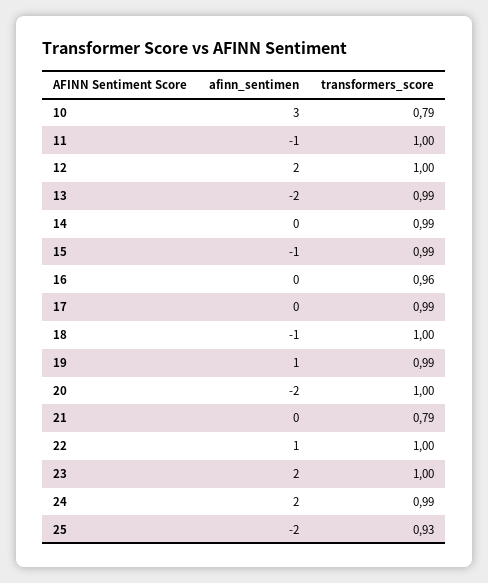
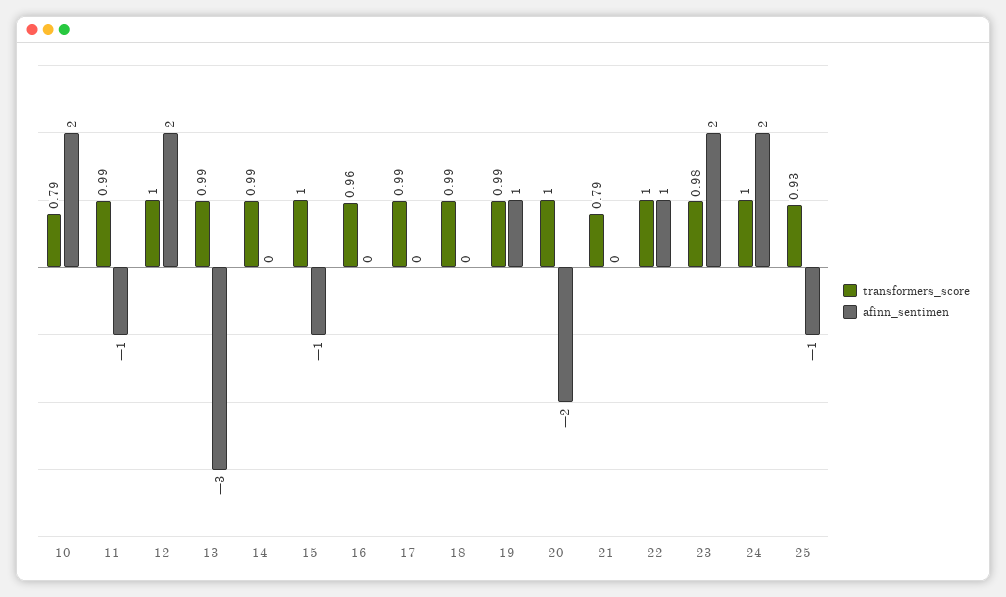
  {
    "afinn_sentimen": {
-     "10": 3,
+     "10": 2,
      "11": -1,
      "12": 2,
-     "13": -2,
+     "13": -3,
      "14": 0,
      "15": -1,
      "16": 0,
      "17": 0,
-     "18": -1,
+     "18": 0,
      "19": 1,
      "20": -2,
      "21": 0,
      "22": 1,
      "23": 2,
      "24": 2,
-     "25": -2
+     "25": -1
    },
    "transformers_score": {
      "10": 0.79,
-     "11": 1,
+     "11": 0.99,
      "12": 1,
      "13": 0.99,
      "14": 0.99,
-     "15": 0.99,
+     "15": 1,
      "16": 0.96,
      "17": 0.99,
-     "18": 1,
+     "18": 0.99,
      "19": 0.99,
      "20": 1,
      "21": 0.79,
      "22": 1,
-     "23": 1,
+     "23": 0.98,
-     "24": 0.99,
+     "24": 1,
      "25": 0.93
    }
  }

